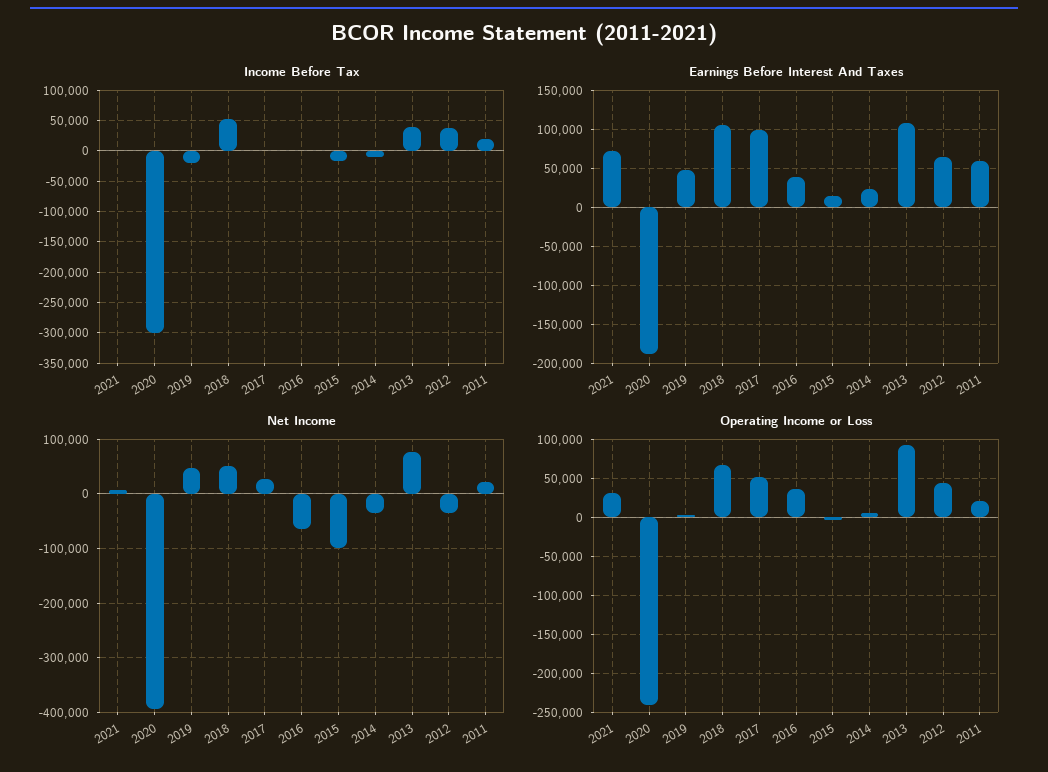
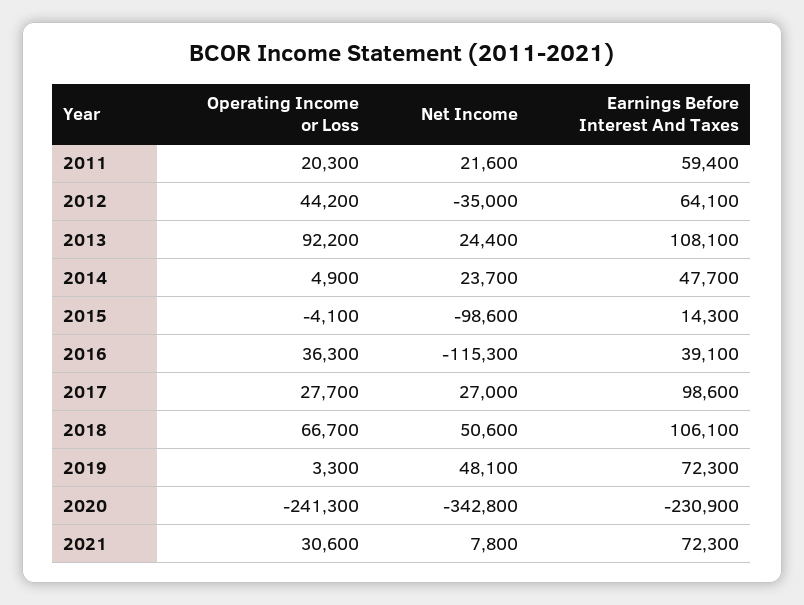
  {
-   "Income Before Tax": {
-     "2021": 0,
-     "2020": -300000,
-     "2019": -20000,
-     "2018": 50000,
-     "2017": 0,
-     "2016": 0,
-     "2015": -20000,
-     "2014": -10000,
-     "2013": 40000,
-     "2012": 40000,
-     "2011": 20000
-   },
    "Earnings Before Interest And Taxes": {
      "2021": 72300,
-     "2020": -190000,
+     "2020": -230900,
-     "2019": 50000,
+     "2019": 72300,
      "2018": 106100,
      "2017": 98600,
      "2016": 39100,
      "2015": 14300,
-     "2014": 20000,
+     "2014": 47700,
      "2013": 108100,
      "2012": 64100,
      "2011": 59400
    },
    "Net Income": {
      "2021": 7800,
-     "2020": -400000,
+     "2020": -342800,
      "2019": 48100,
      "2018": 50600,
      "2017": 27000,
-     "2016": -60000,
+     "2016": -115300,
      "2015": -98600,
-     "2014": -40000,
+     "2014": 23700,
-     "2013": 80000,
+     "2013": 24400,
      "2012": -35000,
      "2011": 21600
    },
    "Operating Income or Loss": {
      "2021": 30600,
      "2020": -241300,
      "2019": 3300,
      "2018": 66700,
-     "2017": 50000,
+     "2017": 27700,
      "2016": 36300,
      "2015": -4100,
      "2014": 4900,
      "2013": 92200,
      "2012": 44200,
      "2011": 20300
    }
  }

